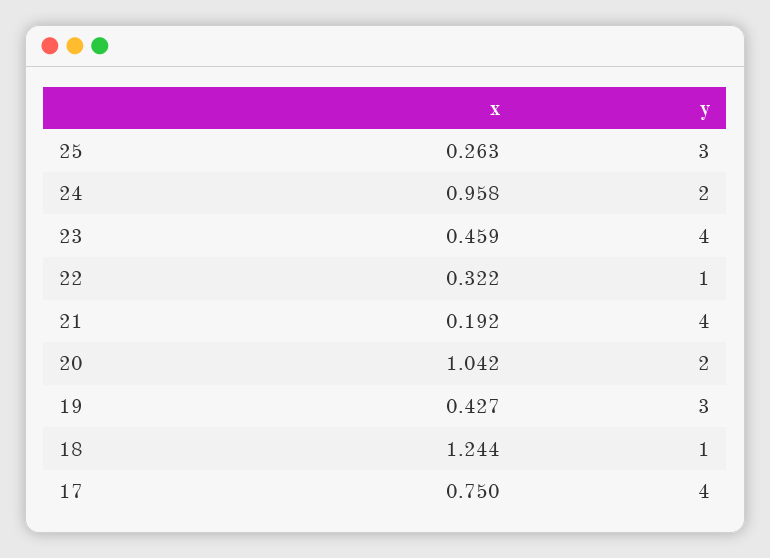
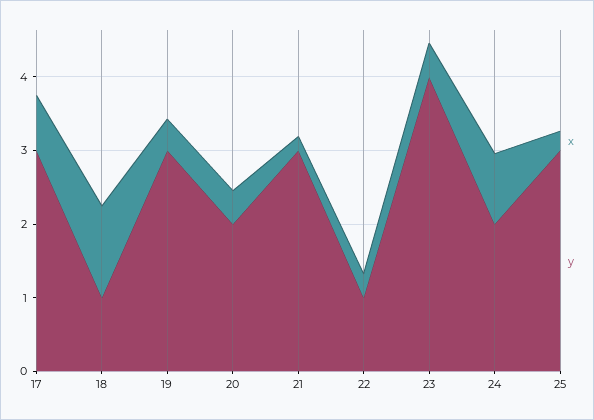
  {
    "x": {
      "25": 0.263,
      "24": 0.958,
      "23": 0.459,
      "22": 0.322,
      "21": 0.192,
-     "20": 1.042,
+     "20": 0.4,
      "19": 0.427,
      "18": 1.244,
      "17": 0.75
    },
    "y": {
      "25": 3,
      "24": 2,
      "23": 4,
      "22": 1,
-     "21": 4,
+     "21": 3,
      "20": 2,
      "19": 3,
      "18": 1,
-     "17": 4
+     "17": 3
    }
  }

